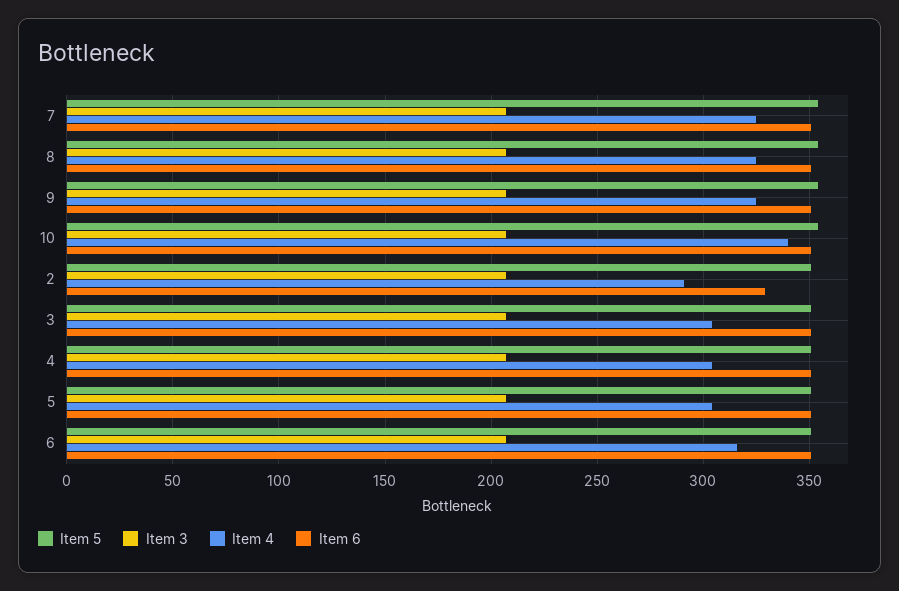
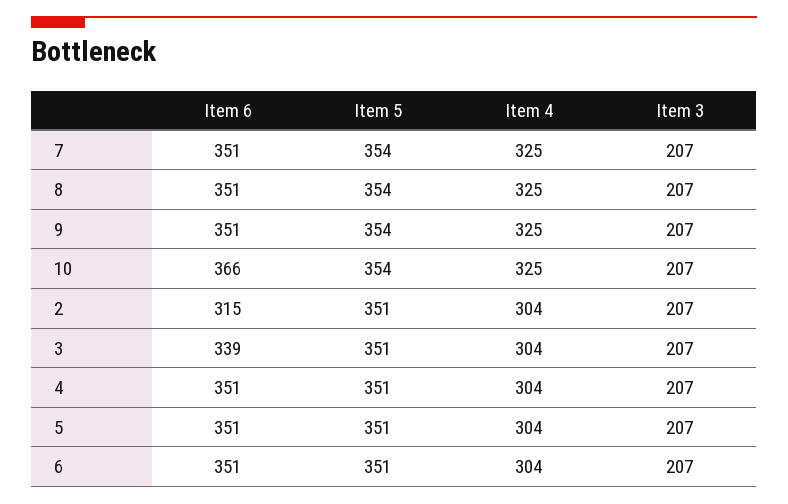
  {
    "Item 5": {
      "7": 354,
      "8": 354,
      "9": 354,
      "10": 354,
      "2": 351,
      "3": 351,
      "4": 351,
      "5": 351,
      "6": 351
    },
    "Item 3": {
      "7": 207,
      "8": 207,
      "9": 207,
      "10": 207,
      "2": 207,
      "3": 207,
      "4": 207,
      "5": 207,
      "6": 207
    },
    "Item 4": {
      "7": 325,
      "8": 325,
      "9": 325,
-     "10": 340,
+     "10": 325,
-     "2": 290,
+     "2": 304,
      "3": 304,
      "4": 304,
      "5": 304,
-     "6": 315
+     "6": 304
    },
    "Item 6": {
      "7": 351,
      "8": 351,
      "9": 351,
-     "10": 350,
+     "10": 366,
-     "2": 330,
+     "2": 315,
-     "3": 350,
+     "3": 339,
      "4": 351,
      "5": 351,
      "6": 351
    }
  }

